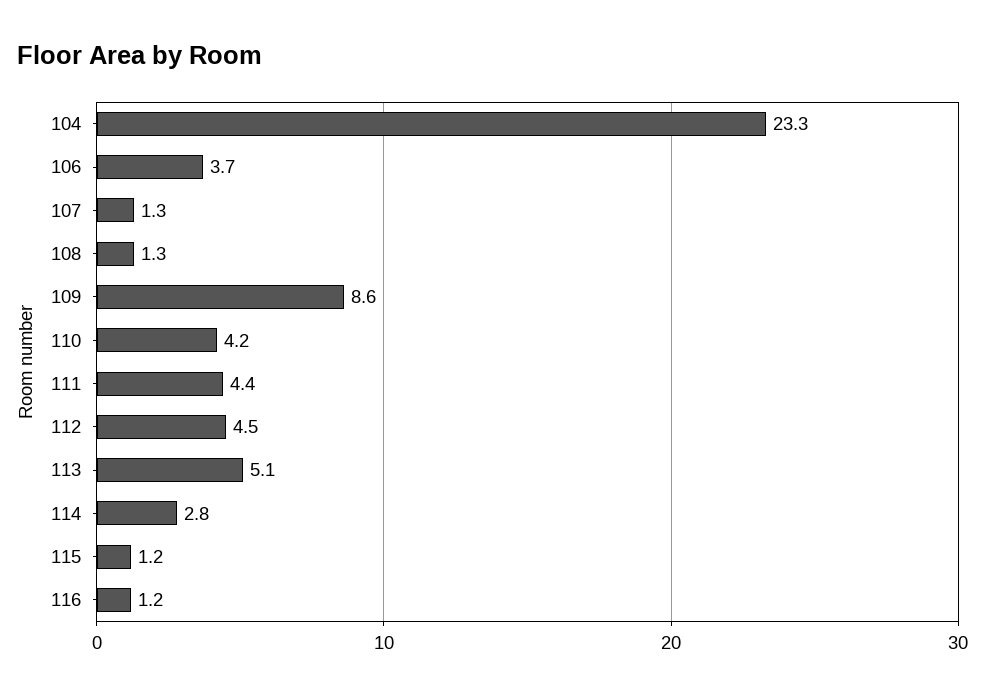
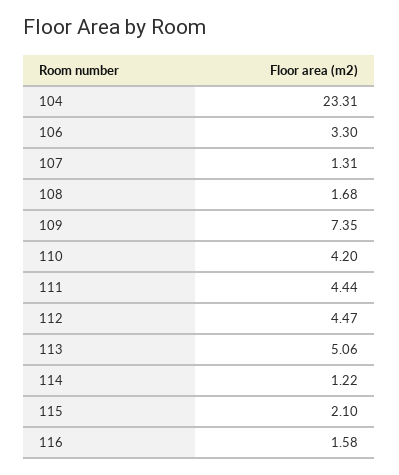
  {
    "104": 23.31,
-   "106": 3.7,
+   "106": 3.3,
    "107": 1.31,
-   "108": 1.3,
+   "108": 1.68,
-   "109": 8.6,
+   "109": 7.35,
    "110": 4.2,
    "111": 4.44,
    "112": 4.47,
    "113": 5.06,
-   "114": 2.8,
+   "114": 1.22,
-   "115": 1.2,
+   "115": 2.1,
-   "116": 1.2
+   "116": 1.58
  }

